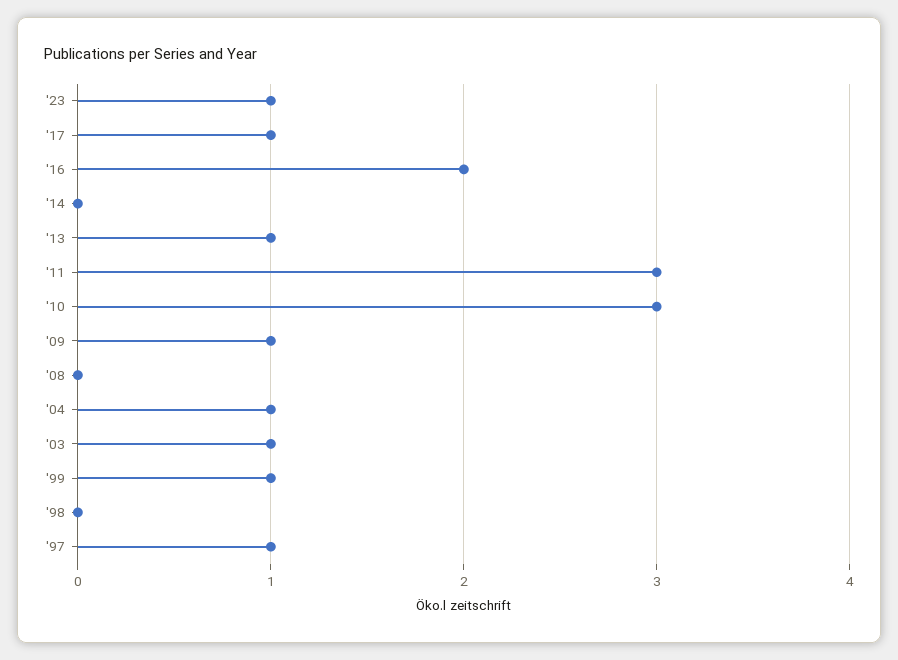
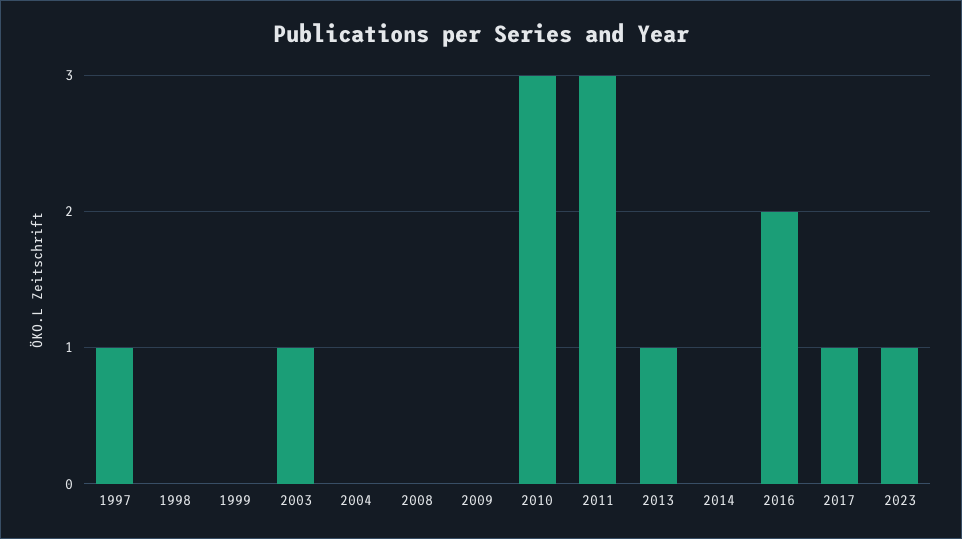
  {
    "'23": 1,
    "'17": 1,
    "'16": 2,
    "'14": 0,
    "'13": 1,
    "'11": 3,
    "'10": 3,
-   "'09": 1,
+   "'09": 0,
    "'08": 0,
-   "'04": 1,
+   "'04": 0,
    "'03": 1,
-   "'99": 1,
+   "'99": 0,
    "'98": 0,
    "'97": 1
  }

